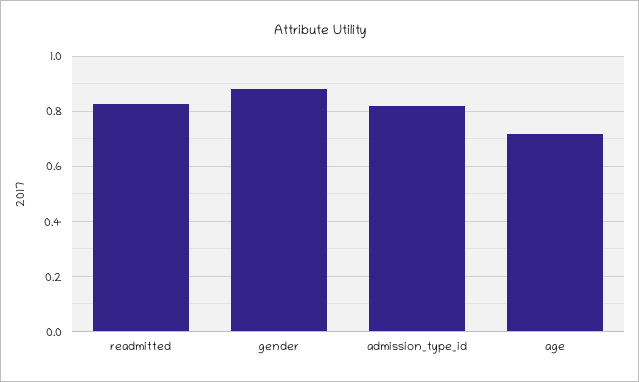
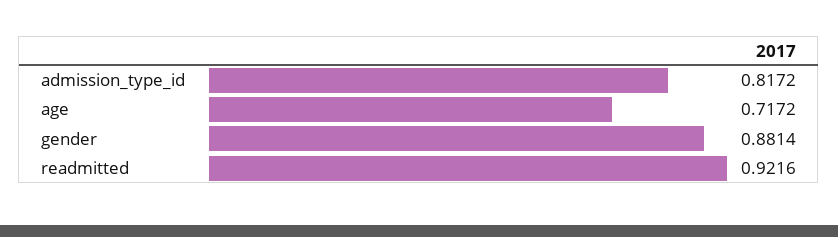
  {
-   "readmitted": 0.825,
+   "readmitted": 0.9216,
    "gender": 0.8814,
    "admission_type_id": 0.8172,
    "age": 0.7172
  }

